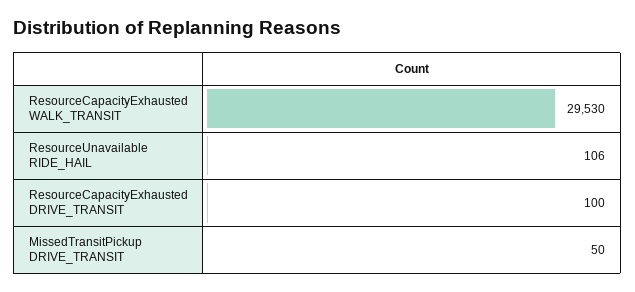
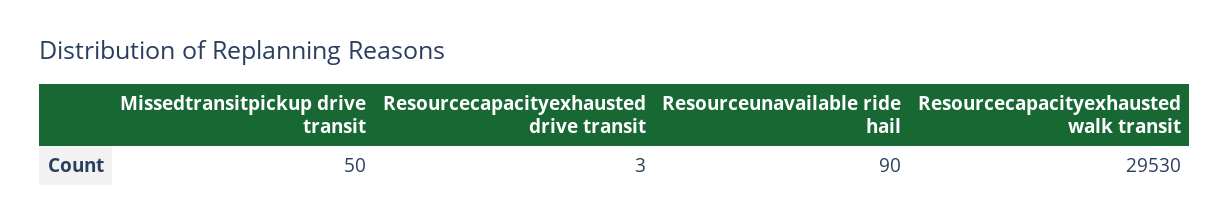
  {
    "ResourceCapacityExhausted WALK_TRANSIT": 29530,
-   "ResourceUnavailable RIDE_HAIL": 106,
+   "ResourceUnavailable RIDE_HAIL": 90,
-   "ResourceCapacityExhausted DRIVE_TRANSIT": 100,
+   "ResourceCapacityExhausted DRIVE_TRANSIT": 3,
    "MissedTransitPickup DRIVE_TRANSIT": 50
  }

